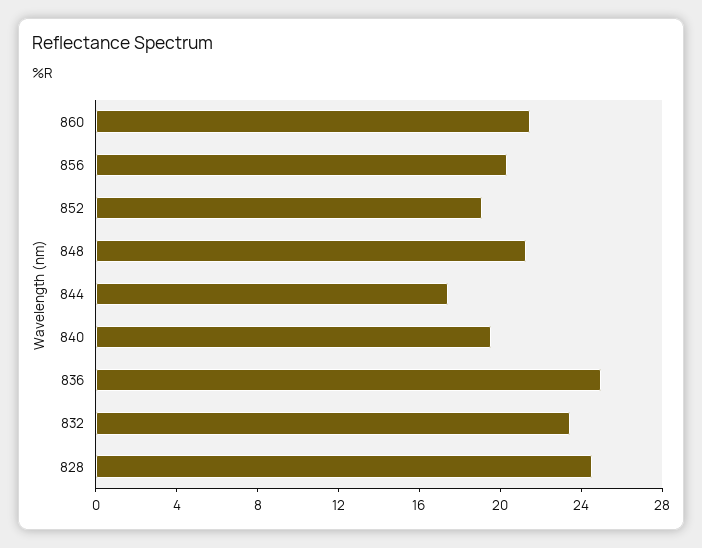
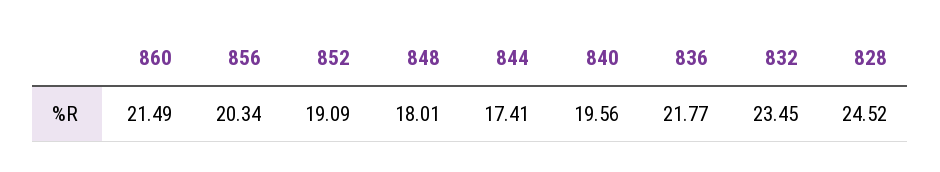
  {
    "860": 21.49,
    "856": 20.34,
    "852": 19.09,
-   "848": 21,
+   "848": 18.01,
    "844": 17.41,
    "840": 19.56,
-   "836": 25,
+   "836": 21.77,
    "832": 23.45,
    "828": 24.52
  }

